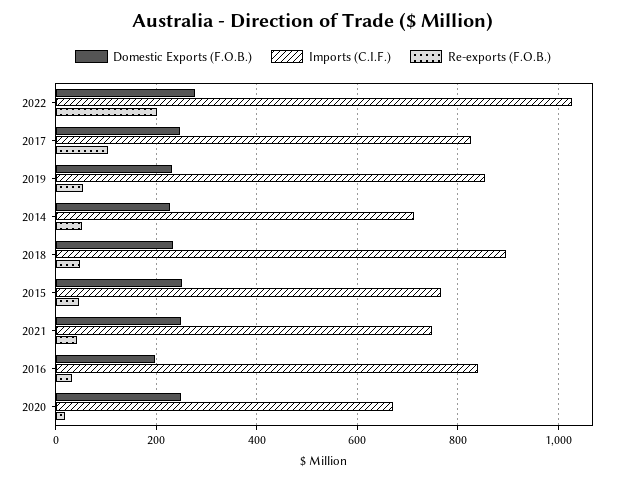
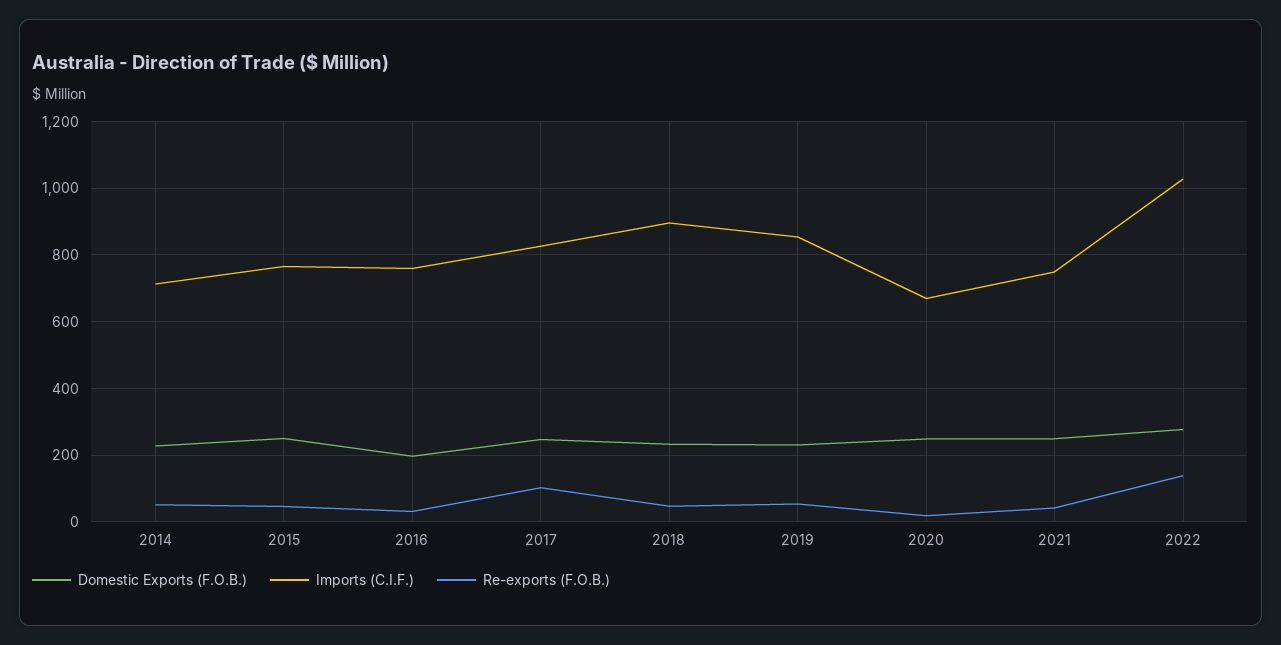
  {
    "Domestic Exports (F.O.B.)": {
      "2022": 280,
      "2017": 240,
      "2019": 240,
      "2014": 220,
      "2018": 240,
      "2015": 240,
      "2021": 240,
      "2016": 200,
      "2020": 240
    },
    "Imports (C.I.F.)": {
      "2022": 1020,
      "2017": 820,
      "2019": 860,
      "2014": 720,
      "2018": 900,
      "2015": 760,
      "2021": 740,
-     "2016": 840,
+     "2016": 760,
      "2020": 680
    },
    "Re-exports (F.O.B.)": {
-     "2022": 200,
+     "2022": 140,
      "2017": 100,
      "2019": 60,
      "2014": 60,
      "2018": 40,
      "2015": 40,
      "2021": 40,
      "2016": 40,
      "2020": 20
    }
  }

